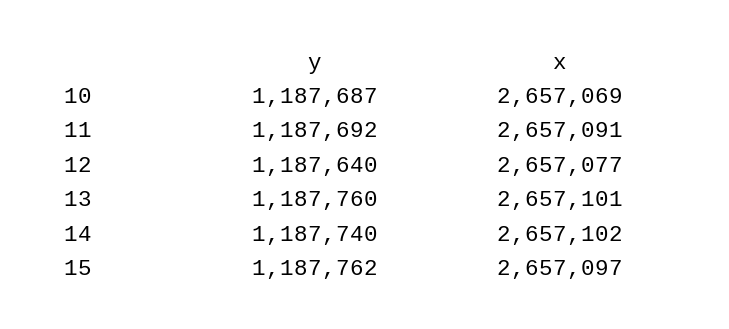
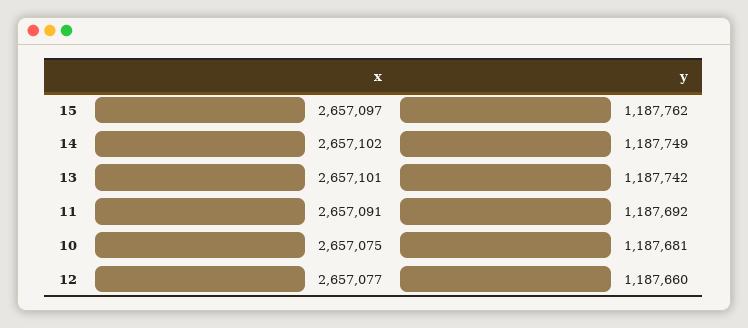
  {
    "y": {
-     "10": 1187687,
+     "10": 1187681,
      "11": 1187692,
-     "12": 1187640,
+     "12": 1187660,
-     "13": 1187760,
+     "13": 1187742,
-     "14": 1187740,
+     "14": 1187749,
      "15": 1187762
    },
    "x": {
-     "10": 2657069,
+     "10": 2657075,
      "11": 2657091,
      "12": 2657077,
      "13": 2657101,
      "14": 2657102,
      "15": 2657097
    }
  }

